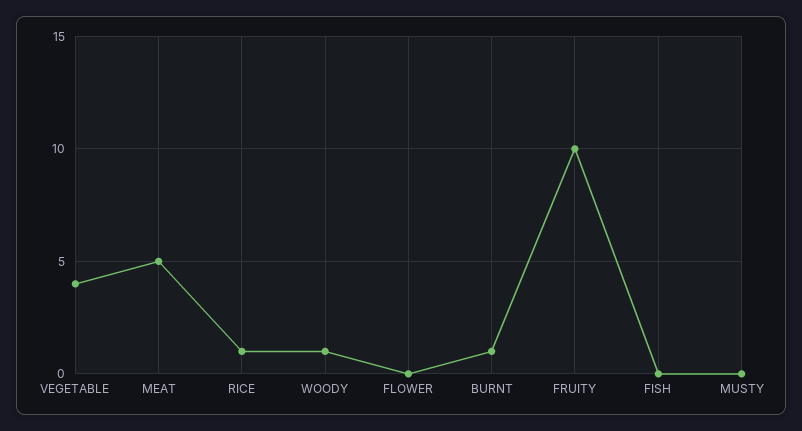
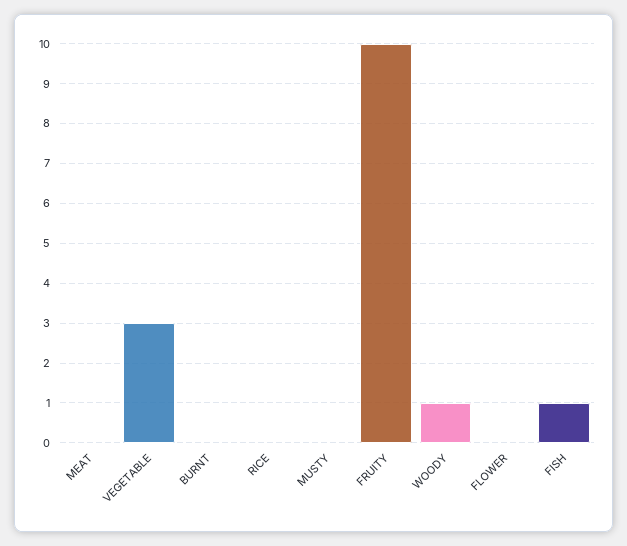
  {
-   "VEGETABLE": 4,
+   "VEGETABLE": 3,
-   "MEAT": 5,
+   "MEAT": 0,
-   "RICE": 1,
+   "RICE": 0,
    "WOODY": 1,
    "FLOWER": 0,
-   "BURNT": 1,
+   "BURNT": 0,
    "FRUITY": 10,
-   "FISH": 0,
+   "FISH": 1,
    "MUSTY": 0
  }

